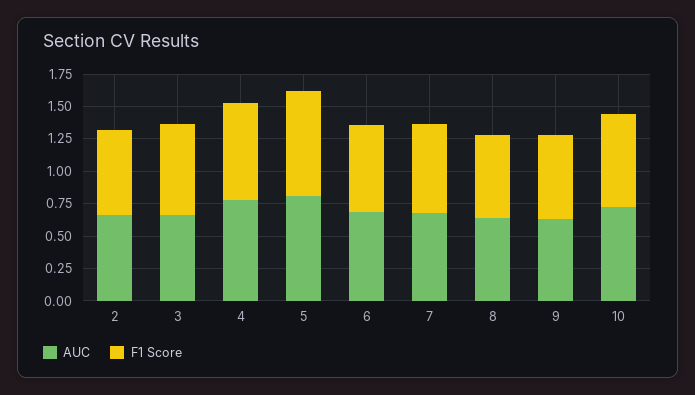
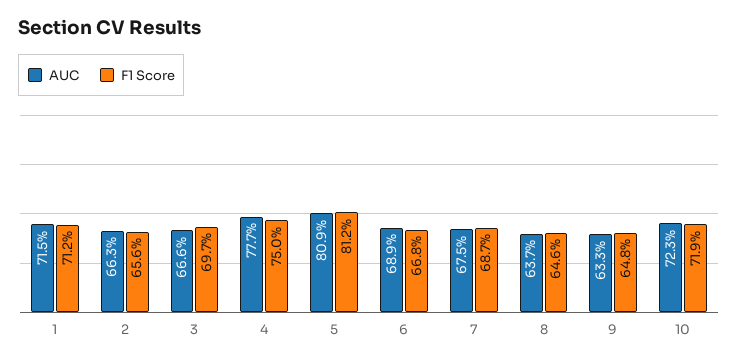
  {
    "AUC": {
      "2": 0.663,
      "3": 0.666,
      "4": 0.777,
      "5": 0.809,
      "6": 0.689,
      "7": 0.675,
      "8": 0.637,
      "9": 0.633,
-     "10": 0.723
+     "10": 0.723,
+     "1": 0.715
    },
    "F1 Score": {
      "2": 0.656,
      "3": 0.697,
      "4": 0.75,
      "5": 0.812,
      "6": 0.668,
      "7": 0.687,
      "8": 0.646,
      "9": 0.648,
-     "10": 0.719
+     "10": 0.719,
+     "1": 0.712
    }
  }

